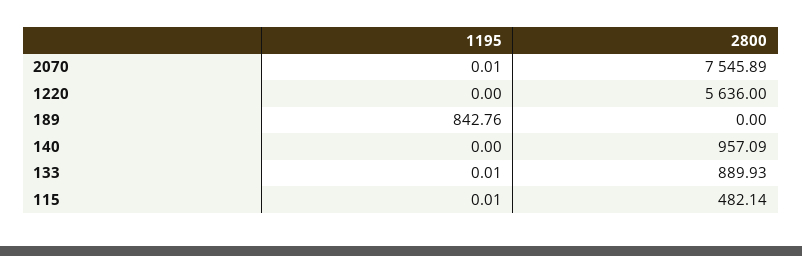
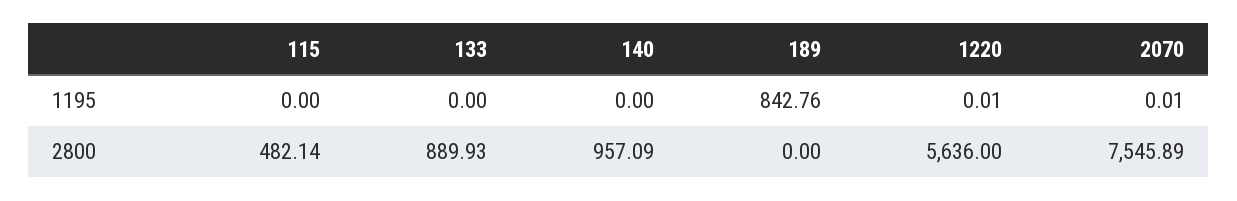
  {
    "1195": {
      "2070": 0.01,
-     "1220": 0,
+     "1220": 0.01,
      "189": 842.76,
      "140": 0,
-     "133": 0.01,
+     "133": 0,
-     "115": 0.01
+     "115": 0
    },
    "2800": {
      "2070": 7545.89,
      "1220": 5636,
      "189": 0,
      "140": 957.09,
      "133": 889.93,
      "115": 482.14
    }
  }

